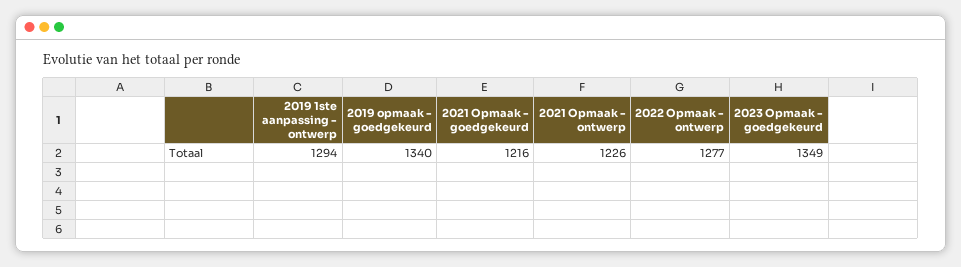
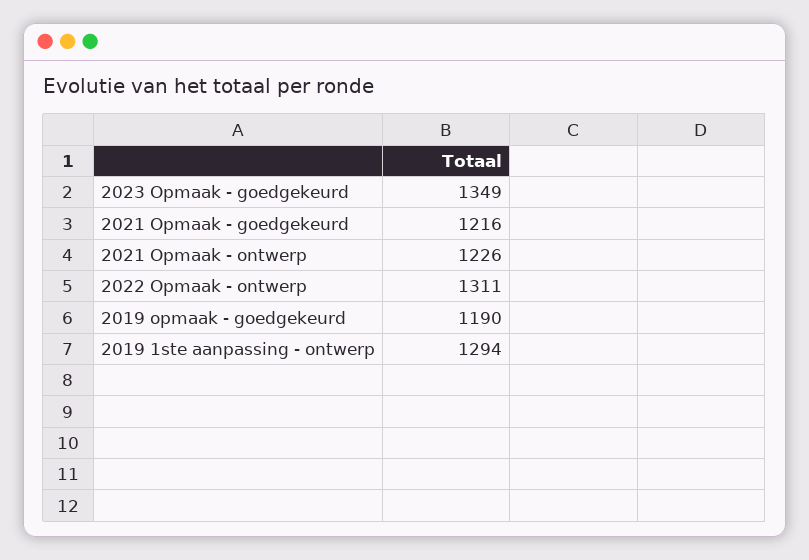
  {
    "2019 1ste aanpassing - ontwerp": 1294,
-   "2019 opmaak - goedgekeurd": 1340,
+   "2019 opmaak - goedgekeurd": 1190,
    "2021 Opmaak - goedgekeurd": 1216,
    "2021 Opmaak - ontwerp": 1226,
-   "2022 Opmaak - ontwerp": 1277,
+   "2022 Opmaak - ontwerp": 1311,
    "2023 Opmaak - goedgekeurd": 1349
  }

